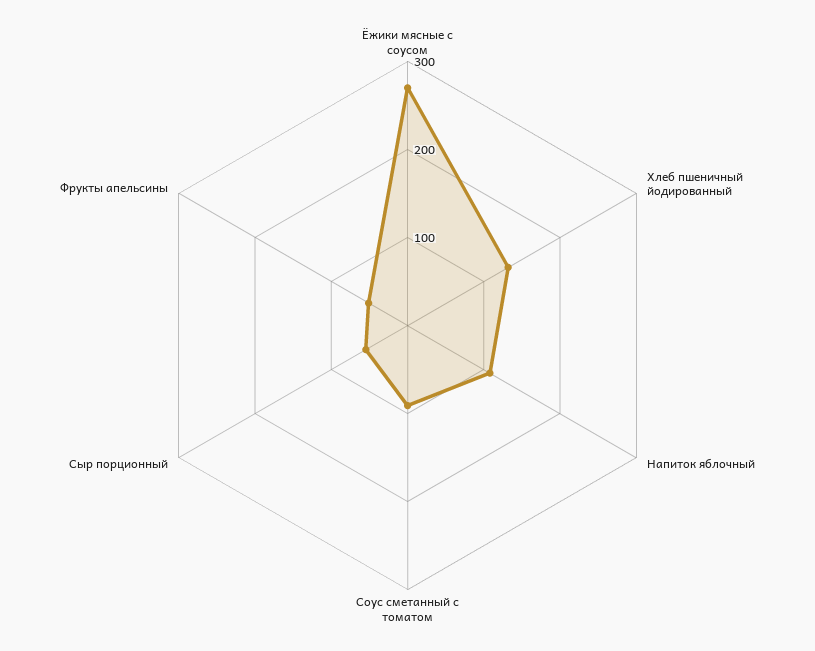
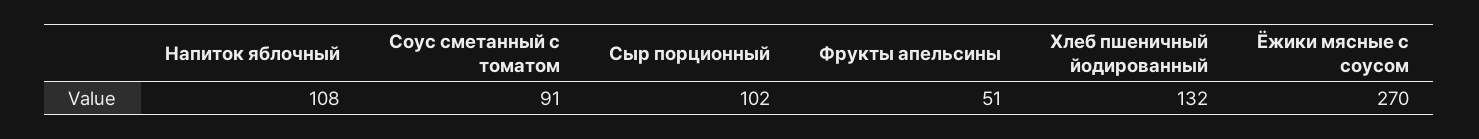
  {
    "Ёжики мясные с соусом": 270,
    "Хлеб пшеничный йодированный": 132,
    "Напиток яблочный": 108,
    "Соус сметанный с томатом": 91,
-   "Сыр порционный": 60,
+   "Сыр порционный": 102,
    "Фрукты апельсины": 51
  }

